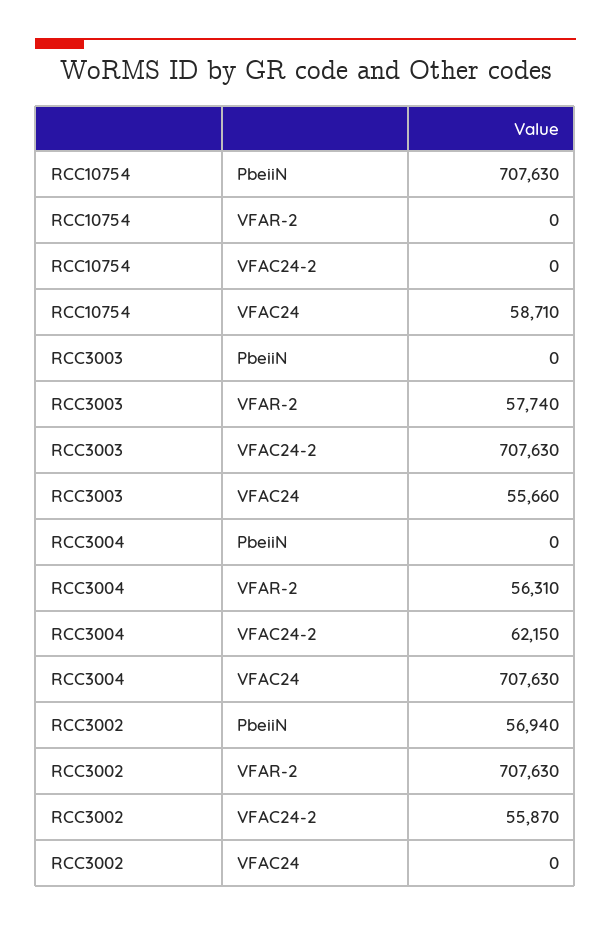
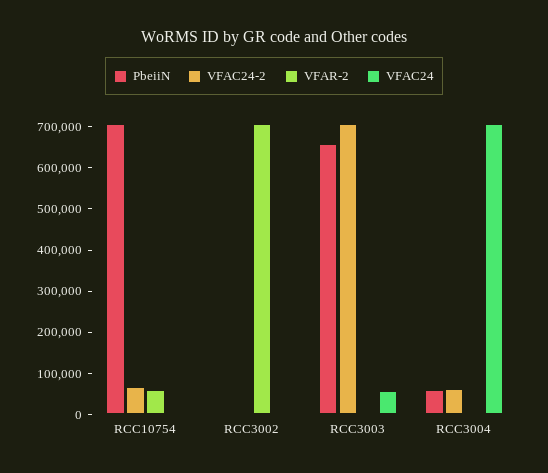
  {
    "PbeiiN": {
      "RCC10754": 707630,
-     "RCC3003": 0,
+     "RCC3003": 660000,
-     "RCC3004": 0,
+     "RCC3004": 60000,
-     "RCC3002": 56940
+     "RCC3002": 0
    },
    "VFAR-2": {
-     "RCC10754": 0,
+     "RCC10754": 60000,
-     "RCC3003": 57740,
+     "RCC3003": 0,
-     "RCC3004": 56310,
+     "RCC3004": 0,
      "RCC3002": 707630
    },
    "VFAC24-2": {
-     "RCC10754": 0,
+     "RCC10754": 60000,
      "RCC3003": 707630,
      "RCC3004": 62150,
-     "RCC3002": 55870
+     "RCC3002": 0
    },
    "VFAC24": {
-     "RCC10754": 58710,
+     "RCC10754": 0,
      "RCC3003": 55660,
      "RCC3004": 707630,
      "RCC3002": 0
    }
  }

